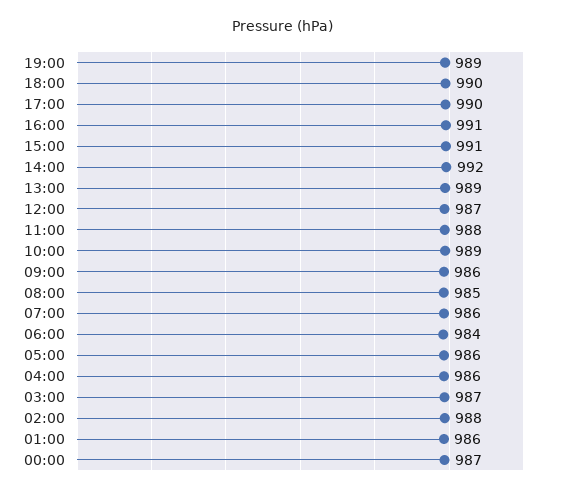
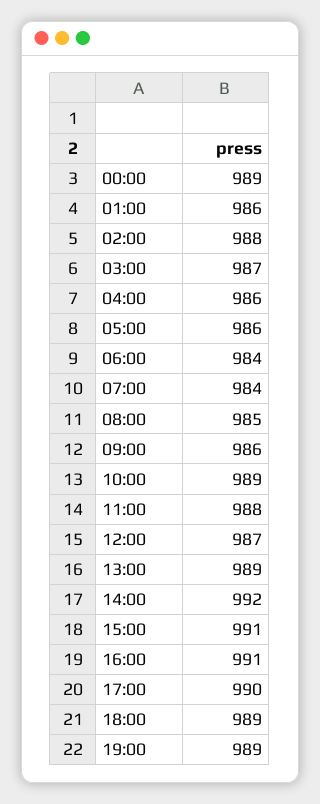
  {
    "19:00": 989,
-   "18:00": 990,
+   "18:00": 989,
    "17:00": 990,
    "16:00": 991,
    "15:00": 991,
    "14:00": 992,
    "13:00": 989,
    "12:00": 987,
    "11:00": 988,
    "10:00": 989,
    "09:00": 986,
    "08:00": 985,
-   "07:00": 986,
+   "07:00": 984,
    "06:00": 984,
    "05:00": 986,
    "04:00": 986,
    "03:00": 987,
    "02:00": 988,
    "01:00": 986,
-   "00:00": 987
+   "00:00": 989
  }

